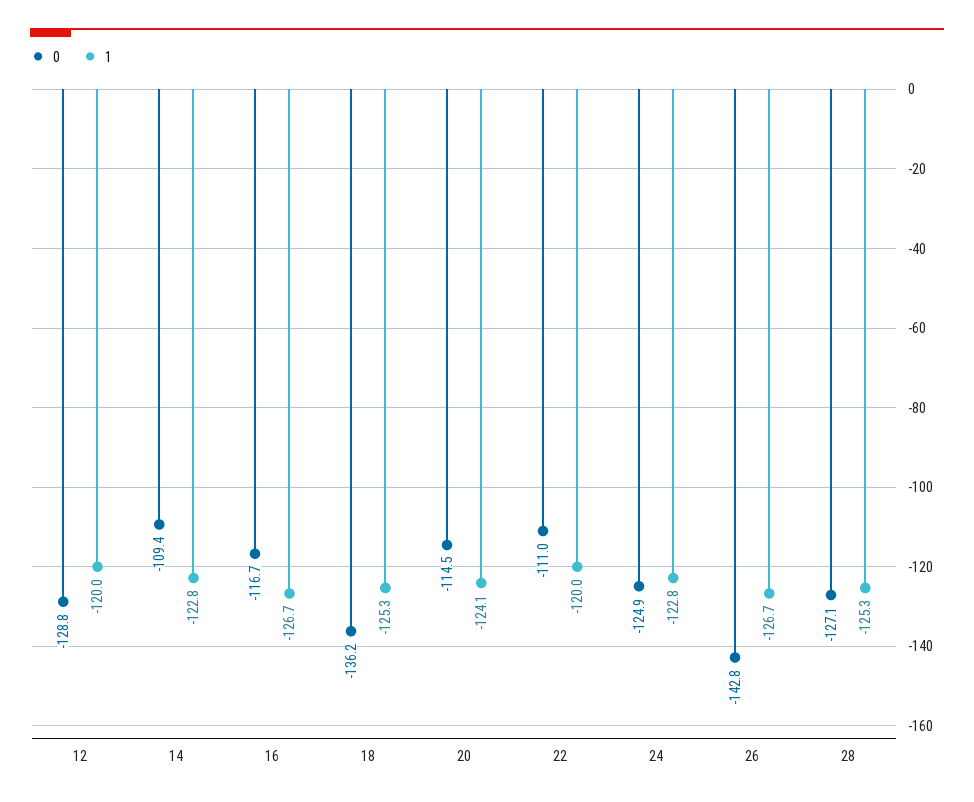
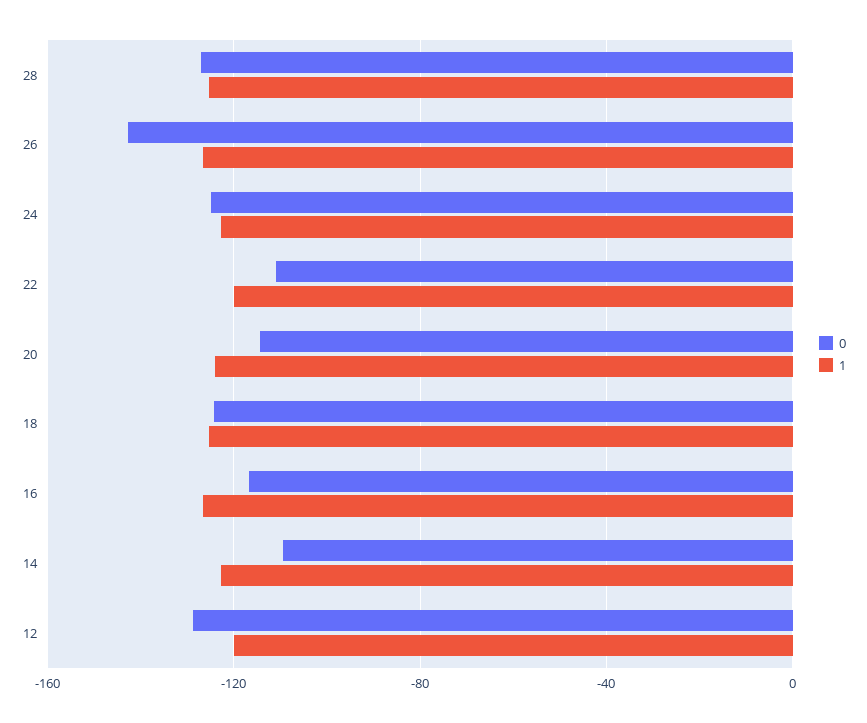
  {
    "0": {
      "12": -128.8,
      "14": -109.4,
      "16": -116.7,
-     "18": -136.2,
+     "18": -125,
      "20": -114.5,
      "22": -111,
      "24": -124.9,
      "26": -142.8,
      "28": -127.1
    },
    "1": {
      "12": -120,
      "14": -122.8,
      "16": -126.7,
      "18": -125.3,
      "20": -124.1,
      "22": -120,
      "24": -122.8,
      "26": -126.7,
      "28": -125.3
    }
  }

